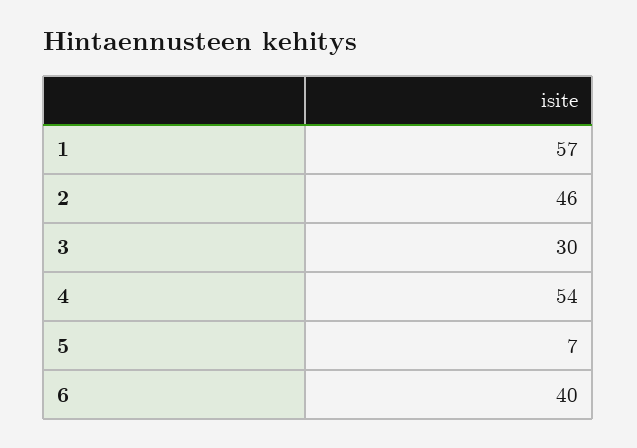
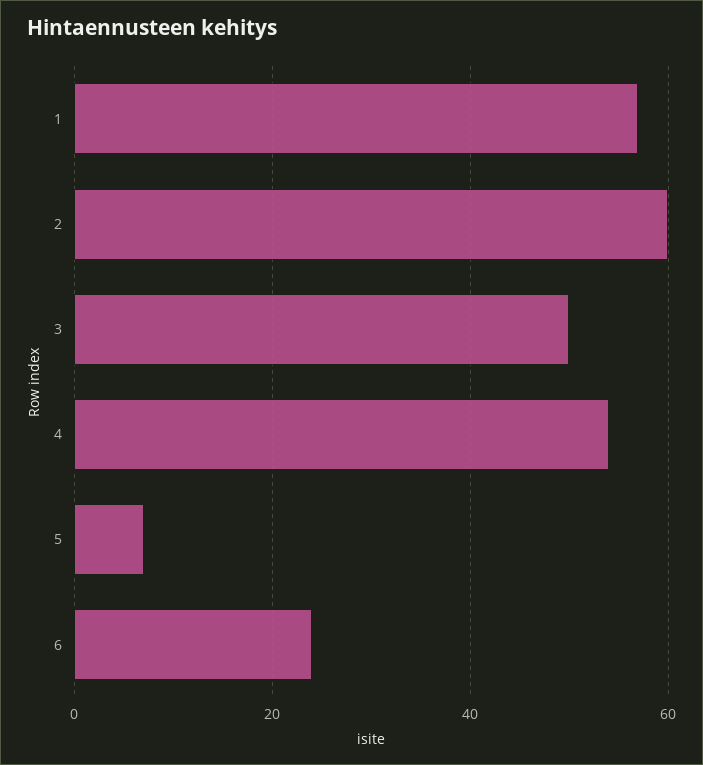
  {
    "1": 57,
-   "2": 46,
+   "2": 60,
-   "3": 30,
+   "3": 50,
    "4": 54,
    "5": 7,
-   "6": 40
+   "6": 25
  }

